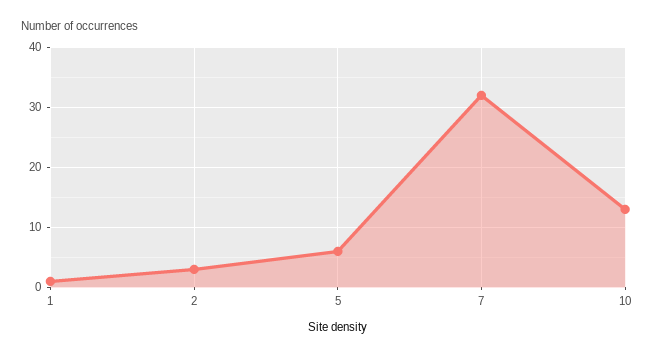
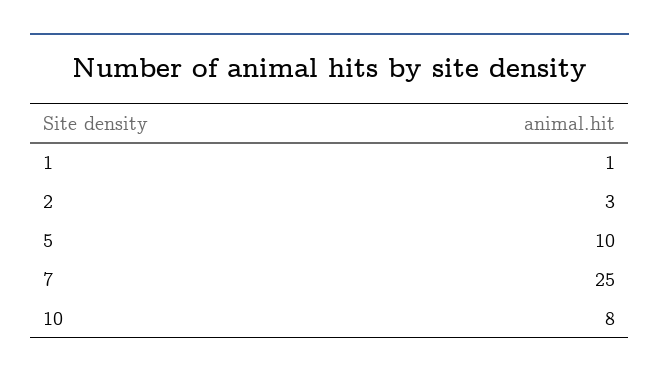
  {
    "1": 1,
    "2": 3,
-   "5": 6,
+   "5": 10,
-   "7": 32,
+   "7": 25,
-   "10": 13
+   "10": 8
  }

